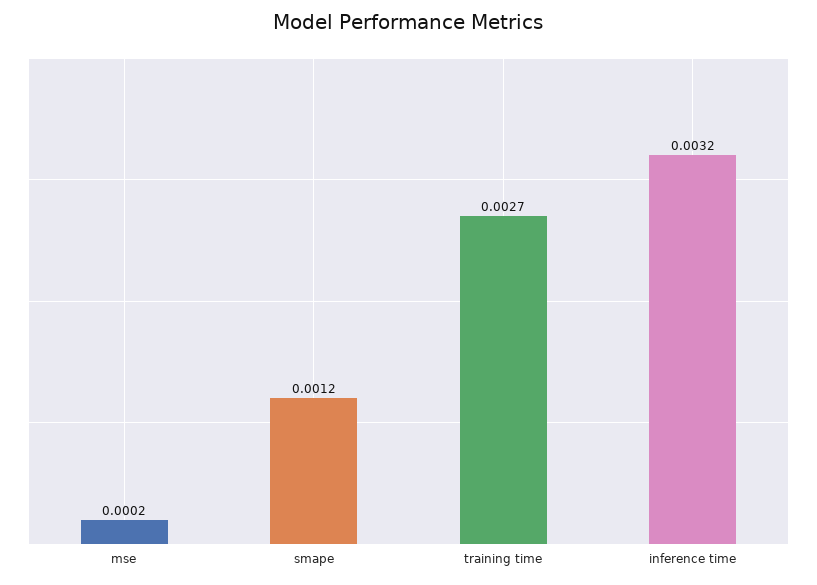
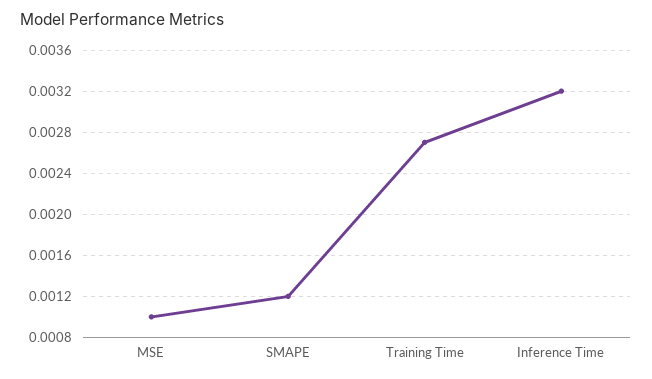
  {
-   "mse": 0.0002,
+   "mse": 0.001,
    "smape": 0.0012,
    "training time": 0.0027,
    "inference time": 0.0032
  }

